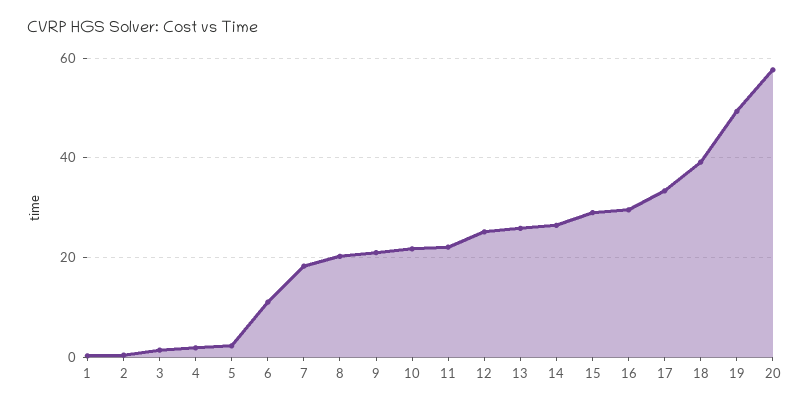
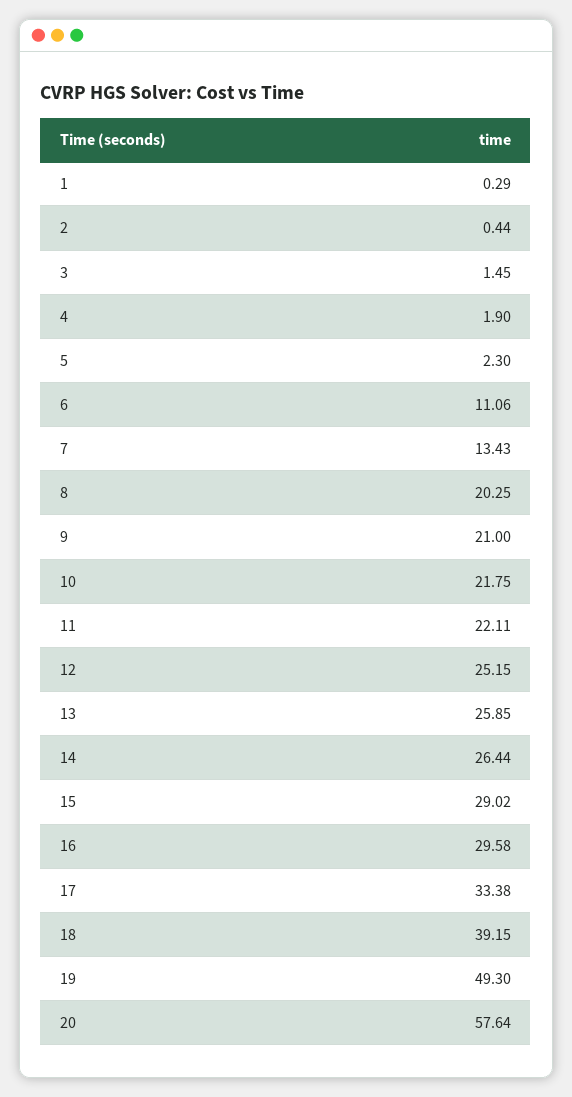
  {
    "1": 0.29,
    "2": 0.44,
    "3": 1.45,
    "4": 1.9,
    "5": 2.3,
    "6": 11.06,
-   "7": 18,
+   "7": 13.43,
    "8": 20.25,
    "9": 21,
    "10": 21.75,
    "11": 22.11,
    "12": 25.15,
    "13": 25.85,
    "14": 26.44,
    "15": 29.02,
    "16": 29.58,
    "17": 33.38,
    "18": 39.15,
    "19": 49.3,
    "20": 57.64
  }

